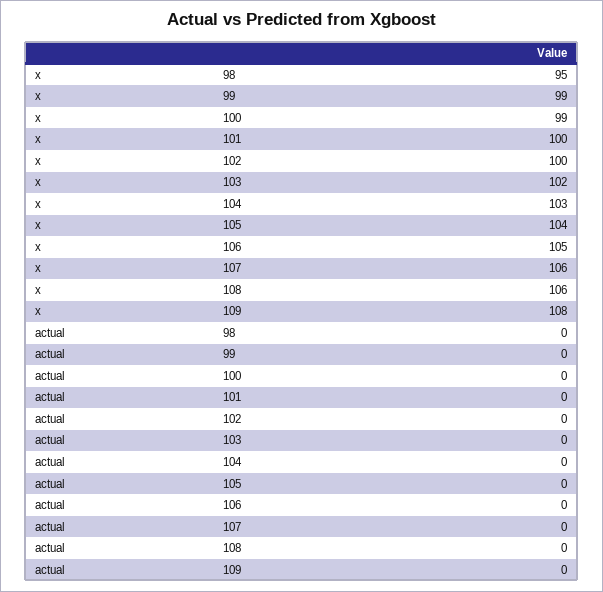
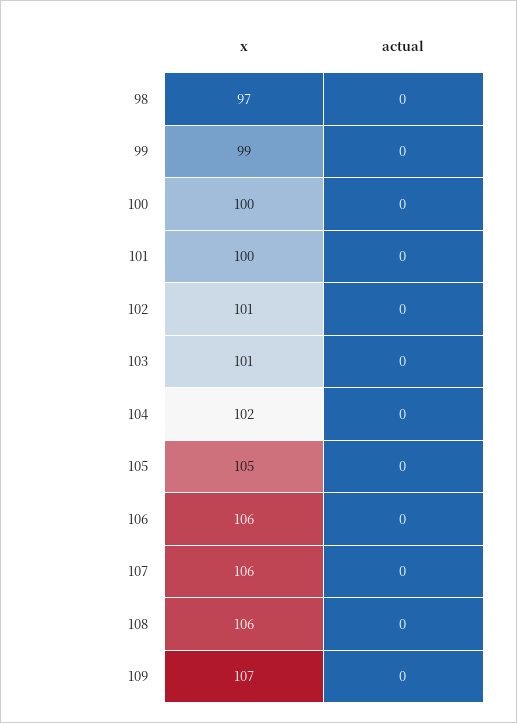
  {
    "x": {
-     "98": 95,
+     "98": 97,
      "99": 99,
-     "100": 99,
+     "100": 100,
      "101": 100,
-     "102": 100,
+     "102": 101,
-     "103": 102,
+     "103": 101,
-     "104": 103,
+     "104": 102,
-     "105": 104,
+     "105": 105,
-     "106": 105,
+     "106": 106,
      "107": 106,
      "108": 106,
-     "109": 108
+     "109": 107
    },
    "actual": {
      "98": 0,
      "99": 0,
      "100": 0,
      "101": 0,
      "102": 0,
      "103": 0,
      "104": 0,
      "105": 0,
      "106": 0,
      "107": 0,
      "108": 0,
      "109": 0
    }
  }

